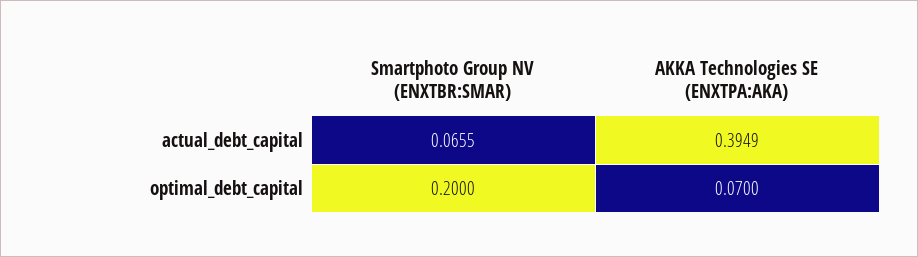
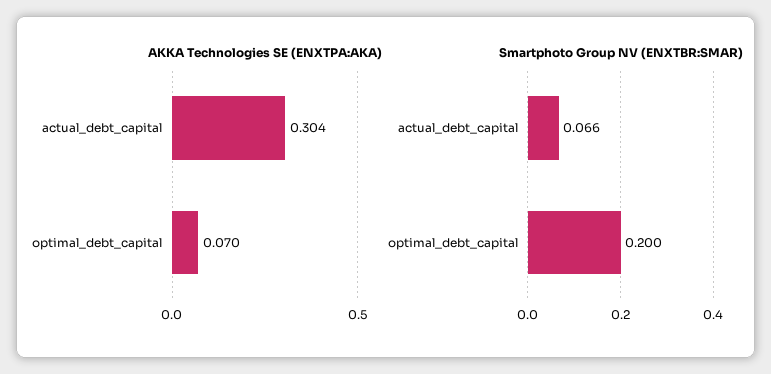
  {
    "Smartphoto Group NV (ENXTBR:SMAR)": {
      "actual_debt_capital": 0.0655,
      "optimal_debt_capital": 0.2
    },
    "AKKA Technologies SE (ENXTPA:AKA)": {
-     "actual_debt_capital": 0.3949,
+     "actual_debt_capital": 0.304,
      "optimal_debt_capital": 0.07
    }
  }

